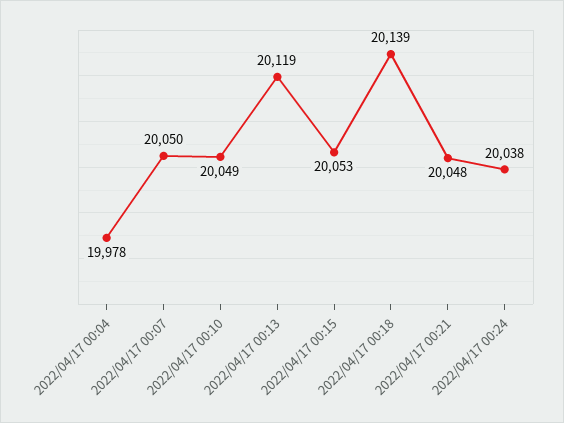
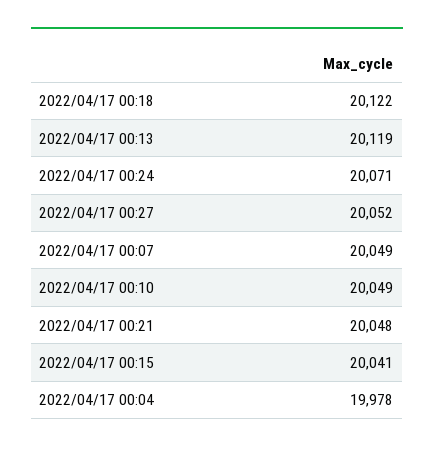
  {
    "2022/04/17 00:04": 19978,
-   "2022/04/17 00:07": 20050,
+   "2022/04/17 00:07": 20049,
    "2022/04/17 00:10": 20049,
    "2022/04/17 00:13": 20119,
-   "2022/04/17 00:15": 20053,
+   "2022/04/17 00:15": 20041,
-   "2022/04/17 00:18": 20139,
+   "2022/04/17 00:18": 20122,
    "2022/04/17 00:21": 20048,
-   "2022/04/17 00:24": 20038
+   "2022/04/17 00:24": 20071,
+   "2022/04/17 00:27": 20052
  }

